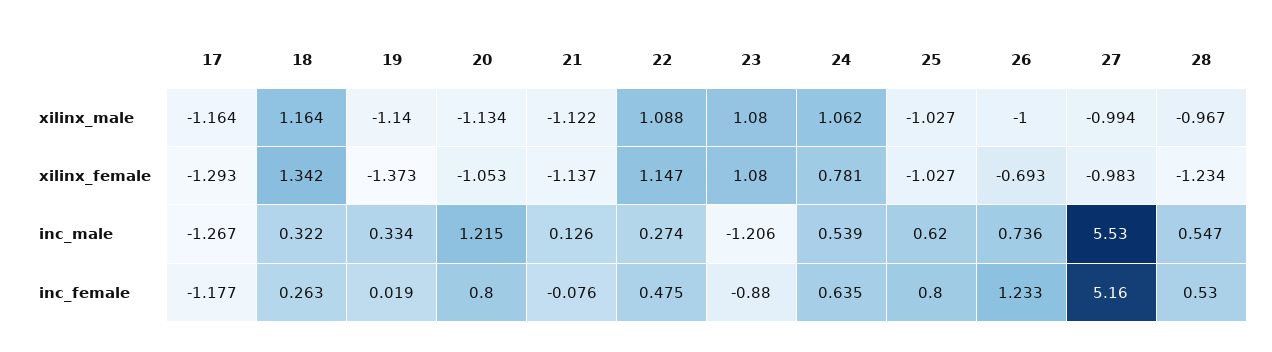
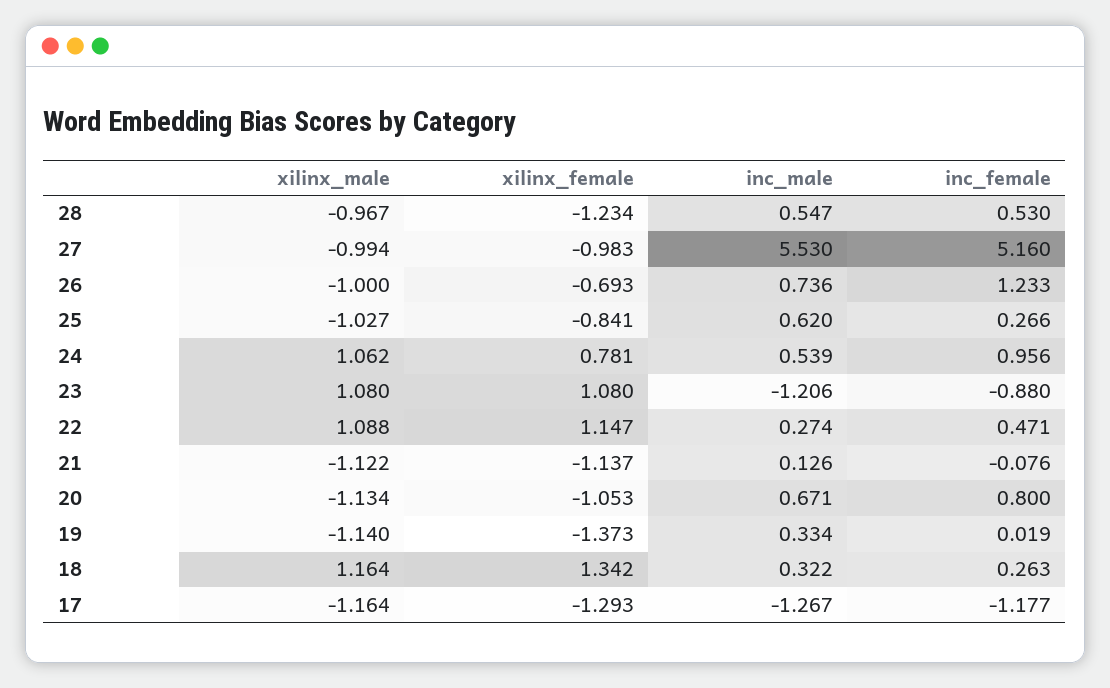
  {
    "17": {
      "xilinx_male": -1.164,
      "xilinx_female": -1.293,
      "inc_male": -1.267,
      "inc_female": -1.177
    },
    "18": {
      "xilinx_male": 1.164,
      "xilinx_female": 1.342,
      "inc_male": 0.322,
      "inc_female": 0.263
    },
    "19": {
      "xilinx_male": -1.14,
      "xilinx_female": -1.373,
      "inc_male": 0.334,
      "inc_female": 0.019
    },
    "20": {
      "xilinx_male": -1.134,
      "xilinx_female": -1.053,
-     "inc_male": 1.215,
+     "inc_male": 0.671,
      "inc_female": 0.8
    },
    "21": {
      "xilinx_male": -1.122,
      "xilinx_female": -1.137,
      "inc_male": 0.126,
      "inc_female": -0.076
    },
    "22": {
      "xilinx_male": 1.088,
      "xilinx_female": 1.147,
      "inc_male": 0.274,
-     "inc_female": 0.475
+     "inc_female": 0.471
    },
    "23": {
      "xilinx_male": 1.08,
      "xilinx_female": 1.08,
      "inc_male": -1.206,
      "inc_female": -0.88
    },
    "24": {
      "xilinx_male": 1.062,
      "xilinx_female": 0.781,
      "inc_male": 0.539,
-     "inc_female": 0.635
+     "inc_female": 0.956
    },
    "25": {
      "xilinx_male": -1.027,
-     "xilinx_female": -1.027,
+     "xilinx_female": -0.841,
      "inc_male": 0.62,
-     "inc_female": 0.8
+     "inc_female": 0.266
    },
    "26": {
      "xilinx_male": -1,
      "xilinx_female": -0.693,
      "inc_male": 0.736,
      "inc_female": 1.233
    },
    "27": {
      "xilinx_male": -0.994,
      "xilinx_female": -0.983,
      "inc_male": 5.53,
      "inc_female": 5.16
    },
    "28": {
      "xilinx_male": -0.967,
      "xilinx_female": -1.234,
      "inc_male": 0.547,
      "inc_female": 0.53
    }
  }

